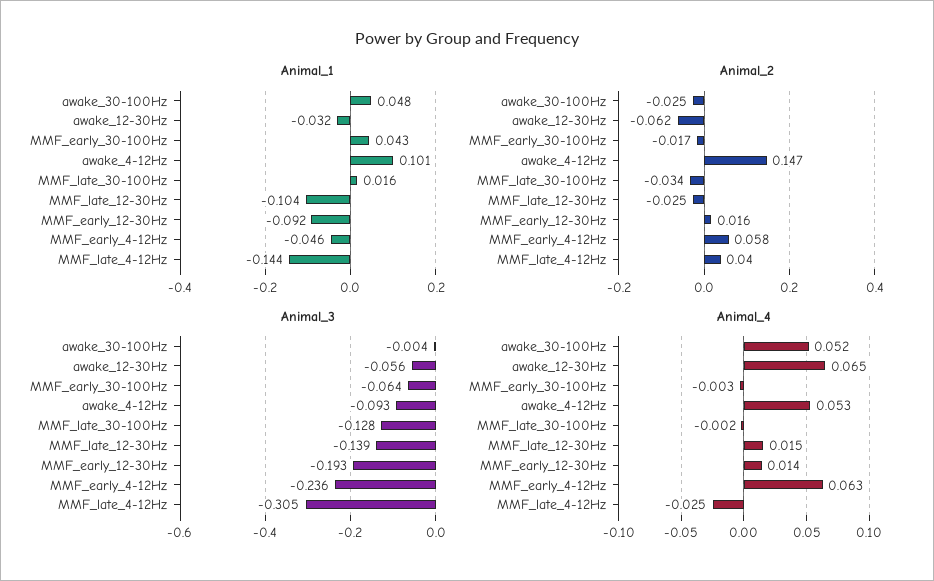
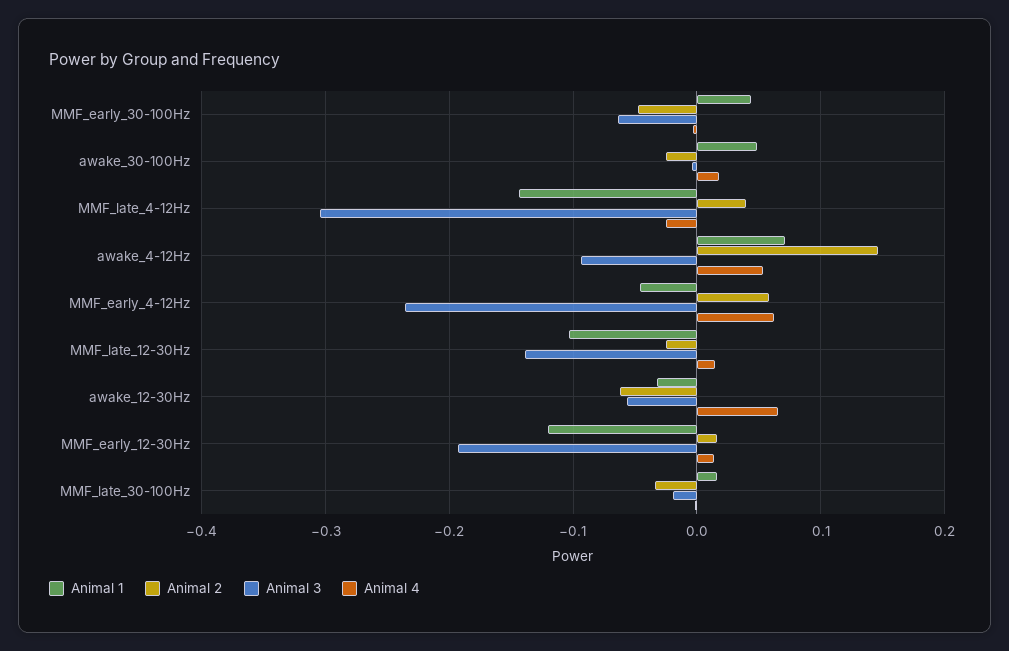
  {
    "Animal_1": {
      "awake_30-100Hz": 0.048,
      "awake_12-30Hz": -0.032,
      "MMF_early_30-100Hz": 0.043,
-     "awake_4-12Hz": 0.101,
+     "awake_4-12Hz": 0.07,
      "MMF_late_30-100Hz": 0.016,
      "MMF_late_12-30Hz": -0.104,
-     "MMF_early_12-30Hz": -0.092,
+     "MMF_early_12-30Hz": -0.12,
      "MMF_early_4-12Hz": -0.046,
      "MMF_late_4-12Hz": -0.144
    },
    "Animal_2": {
      "awake_30-100Hz": -0.025,
      "awake_12-30Hz": -0.062,
-     "MMF_early_30-100Hz": -0.017,
+     "MMF_early_30-100Hz": -0.05,
      "awake_4-12Hz": 0.147,
      "MMF_late_30-100Hz": -0.034,
      "MMF_late_12-30Hz": -0.025,
      "MMF_early_12-30Hz": 0.016,
      "MMF_early_4-12Hz": 0.058,
      "MMF_late_4-12Hz": 0.04
    },
    "Animal_3": {
      "awake_30-100Hz": -0.004,
      "awake_12-30Hz": -0.056,
      "MMF_early_30-100Hz": -0.064,
      "awake_4-12Hz": -0.093,
-     "MMF_late_30-100Hz": -0.128,
+     "MMF_late_30-100Hz": -0.02,
      "MMF_late_12-30Hz": -0.139,
      "MMF_early_12-30Hz": -0.193,
      "MMF_early_4-12Hz": -0.236,
      "MMF_late_4-12Hz": -0.305
    },
    "Animal_4": {
-     "awake_30-100Hz": 0.052,
+     "awake_30-100Hz": 0.02,
      "awake_12-30Hz": 0.065,
      "MMF_early_30-100Hz": -0.003,
      "awake_4-12Hz": 0.053,
      "MMF_late_30-100Hz": -0.002,
      "MMF_late_12-30Hz": 0.015,
      "MMF_early_12-30Hz": 0.014,
      "MMF_early_4-12Hz": 0.063,
      "MMF_late_4-12Hz": -0.025
    }
  }

